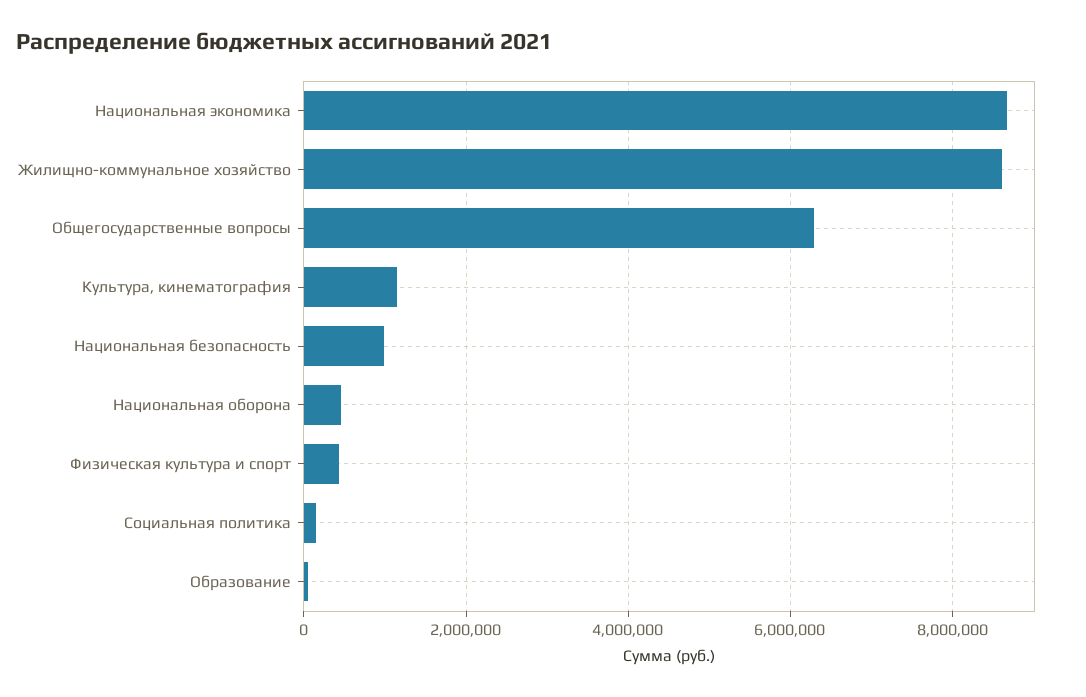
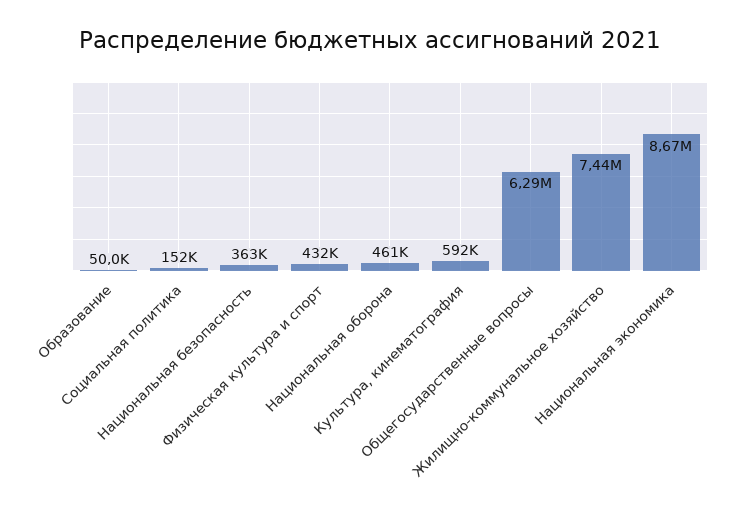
  {
    "Национальная экономика": 8670000,
-   "Жилищно-коммунальное хозяйство": 8600000,
+   "Жилищно-коммунальное хозяйство": 7440000,
    "Общегосударственные вопросы": 6290000,
-   "Культура, кинематография": 1200000,
+   "Культура, кинематография": 592000,
-   "Национальная безопасность": 1000000,
+   "Национальная безопасность": 363000,
    "Национальная оборона": 461000,
    "Физическая культура и спорт": 432000,
    "Социальная политика": 152000,
    "Образование": 50000
  }

